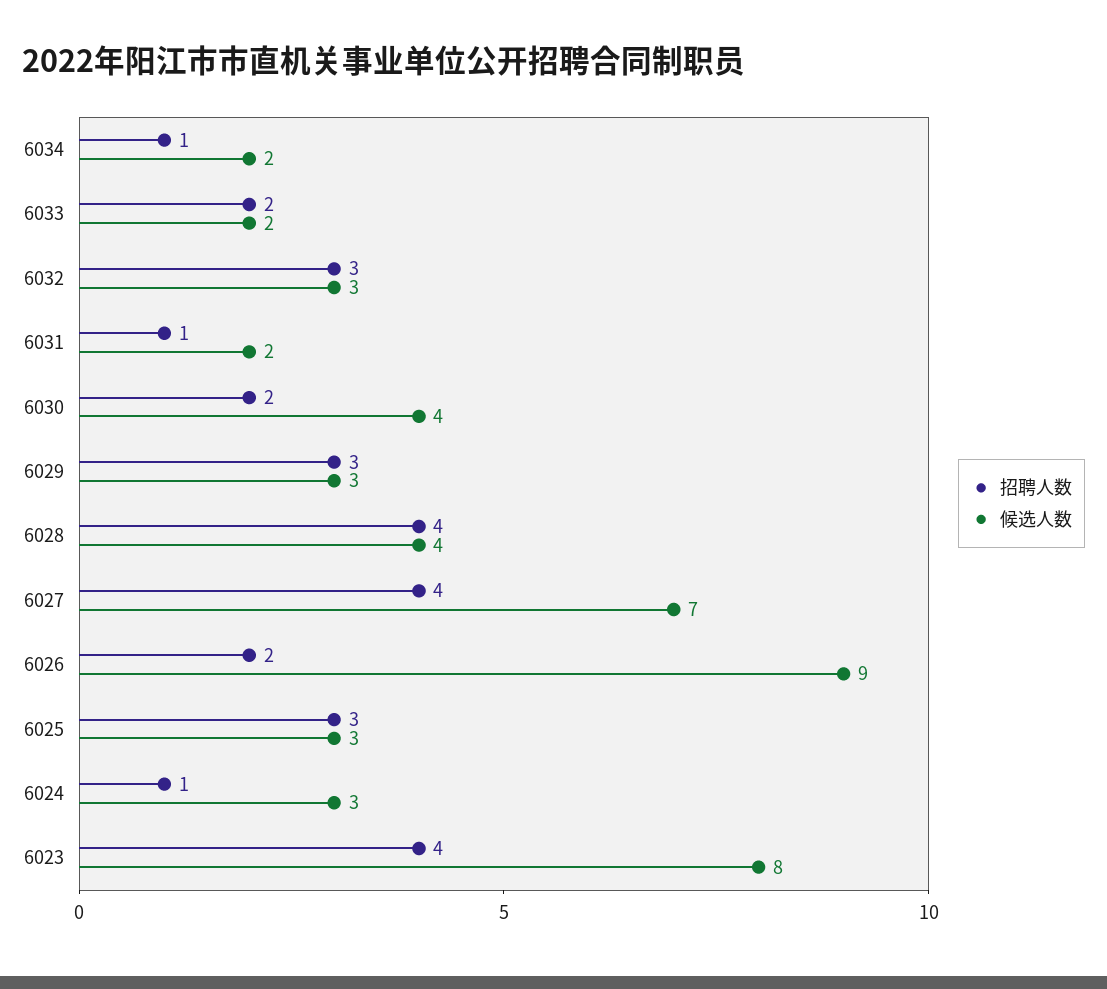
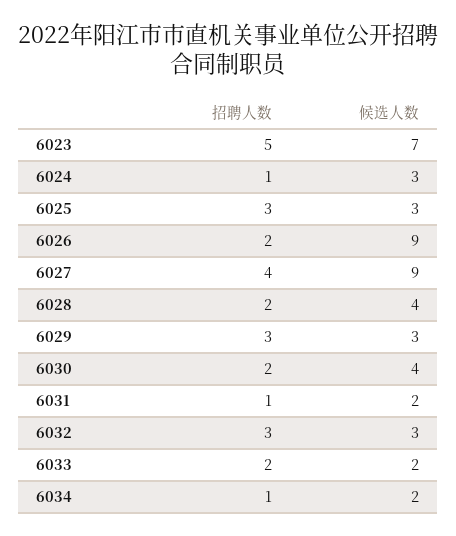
  {
    "招聘人数": {
      "6034": 1,
      "6033": 2,
      "6032": 3,
      "6031": 1,
      "6030": 2,
      "6029": 3,
-     "6028": 4,
+     "6028": 2,
      "6027": 4,
      "6026": 2,
      "6025": 3,
      "6024": 1,
-     "6023": 4
+     "6023": 5
    },
    "候选人数": {
      "6034": 2,
      "6033": 2,
      "6032": 3,
      "6031": 2,
      "6030": 4,
      "6029": 3,
      "6028": 4,
-     "6027": 7,
+     "6027": 9,
      "6026": 9,
      "6025": 3,
      "6024": 3,
-     "6023": 8
+     "6023": 7
    }
  }

